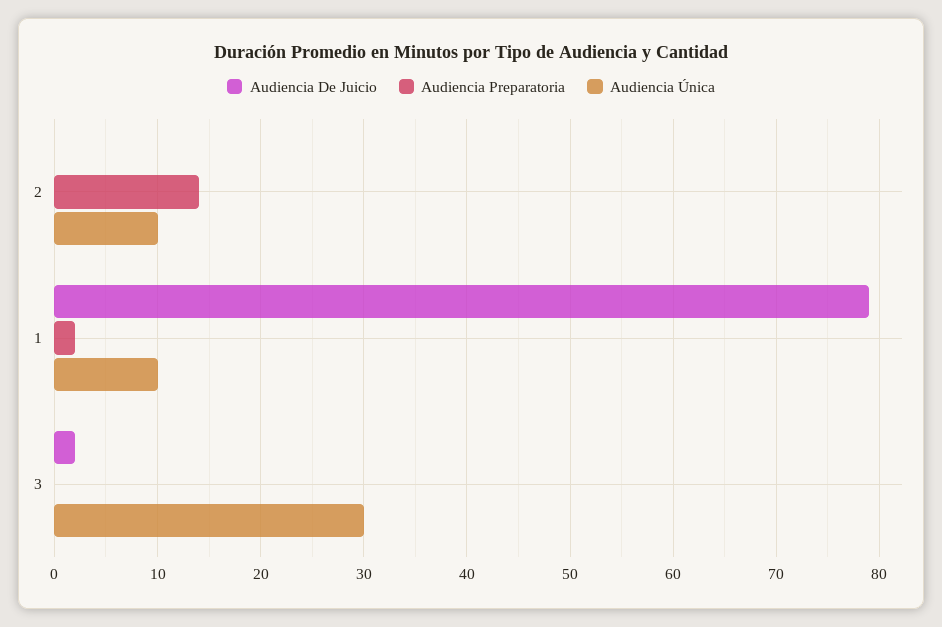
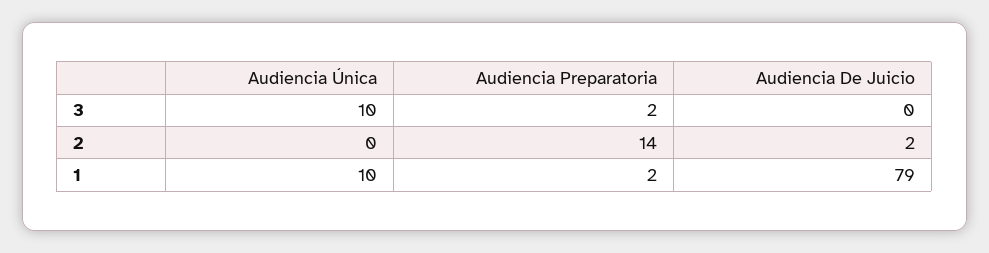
  {
    "Audiencia De Juicio": {
-     "2": 0,
+     "2": 2,
      "1": 79,
-     "3": 2
+     "3": 0
    },
    "Audiencia Preparatoria": {
      "2": 14,
      "1": 2,
-     "3": 0
+     "3": 2
    },
    "Audiencia Única": {
-     "2": 10,
+     "2": 0,
      "1": 10,
-     "3": 30
+     "3": 10
    }
  }

